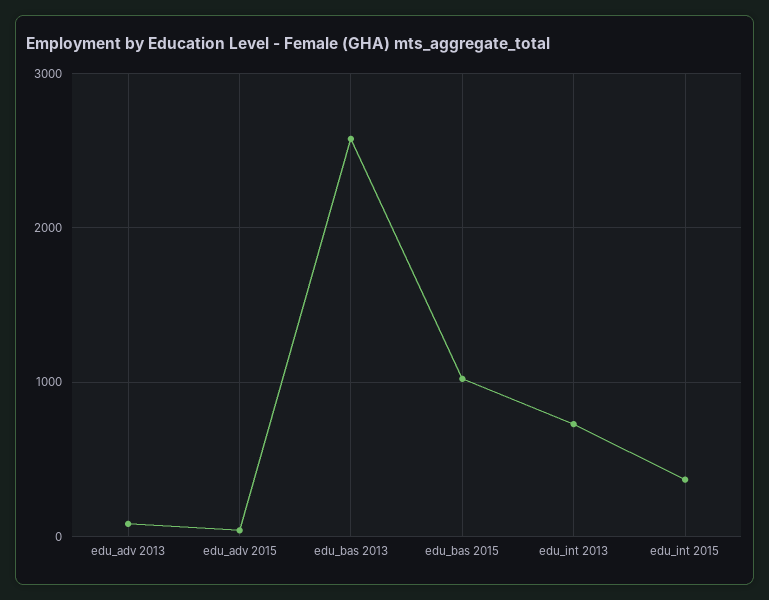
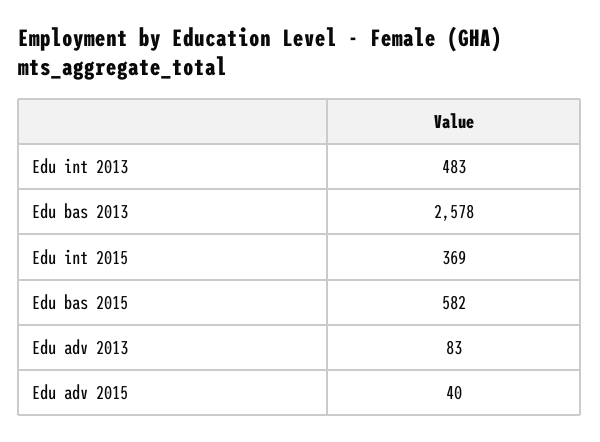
  {
    "edu_adv 2013": 83,
    "edu_adv 2015": 40,
    "edu_bas 2013": 2578,
-   "edu_bas 2015": 1000,
+   "edu_bas 2015": 582,
-   "edu_int 2013": 700,
+   "edu_int 2013": 483,
    "edu_int 2015": 369
  }

